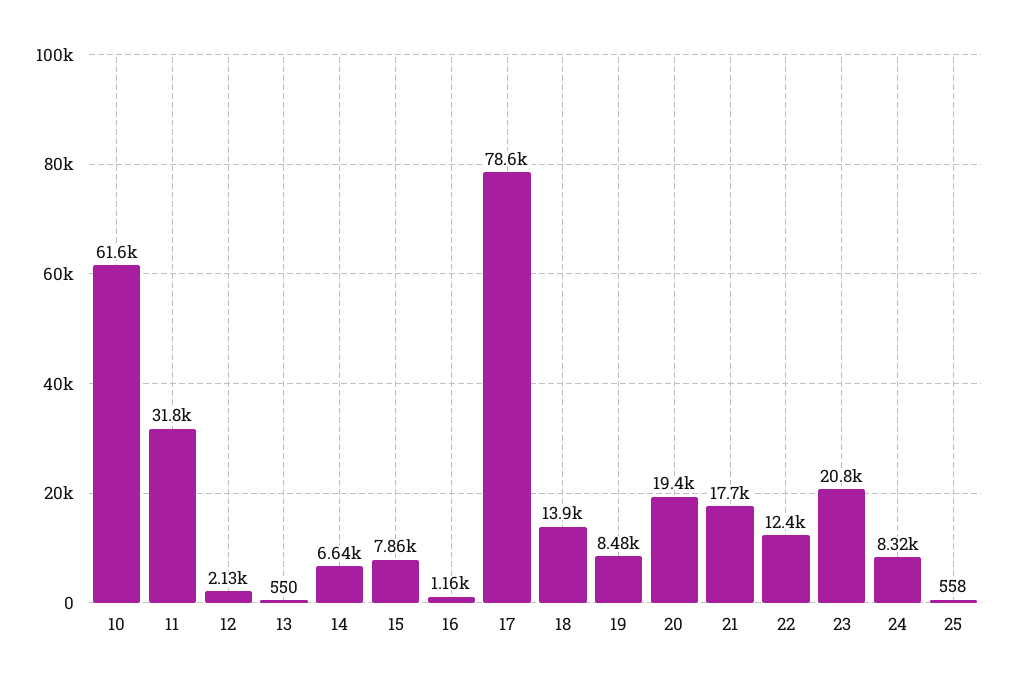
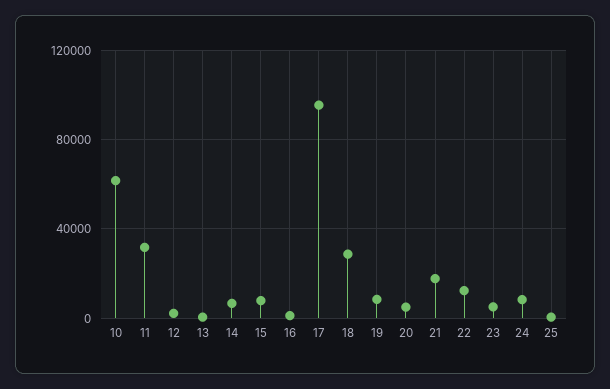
  {
    "10": 61600,
    "11": 31800,
    "12": 2130,
    "13": 550,
    "14": 6640,
    "15": 7860,
    "16": 1160,
-   "17": 78600,
+   "17": 95000,
-   "18": 13900,
+   "18": 30000,
    "19": 8480,
-   "20": 19400,
+   "20": 5000,
    "21": 17700,
    "22": 12400,
-   "23": 20800,
+   "23": 5000,
    "24": 8320,
    "25": 558
  }

